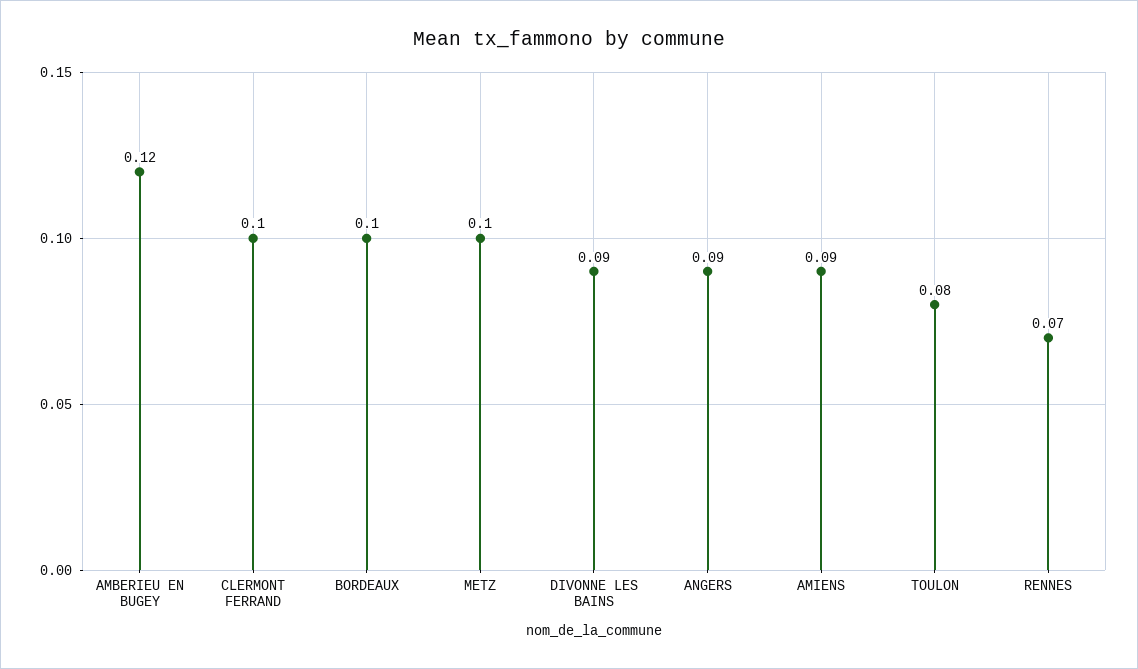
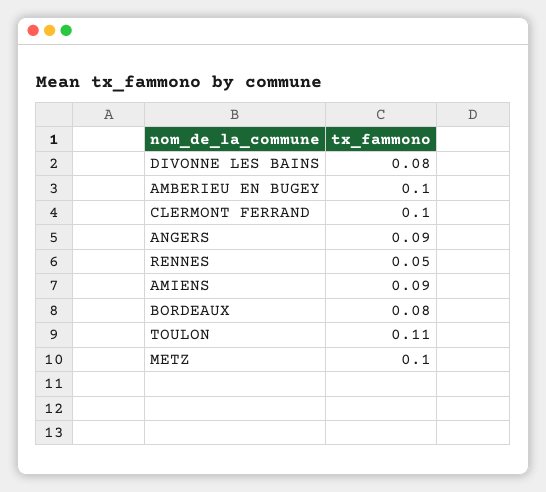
  {
-   "AMBERIEU EN BUGEY": 0.12,
+   "AMBERIEU EN BUGEY": 0.1,
    "CLERMONT FERRAND": 0.1,
-   "BORDEAUX": 0.1,
+   "BORDEAUX": 0.08,
    "METZ": 0.1,
-   "DIVONNE LES BAINS": 0.09,
+   "DIVONNE LES BAINS": 0.08,
    "ANGERS": 0.09,
    "AMIENS": 0.09,
-   "TOULON": 0.08,
+   "TOULON": 0.11,
-   "RENNES": 0.07
+   "RENNES": 0.05
  }

